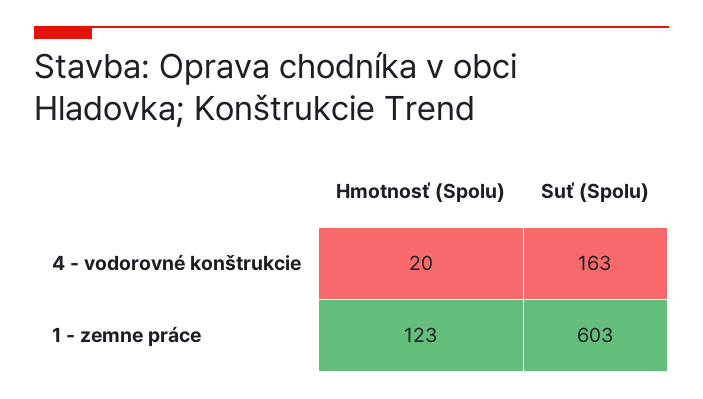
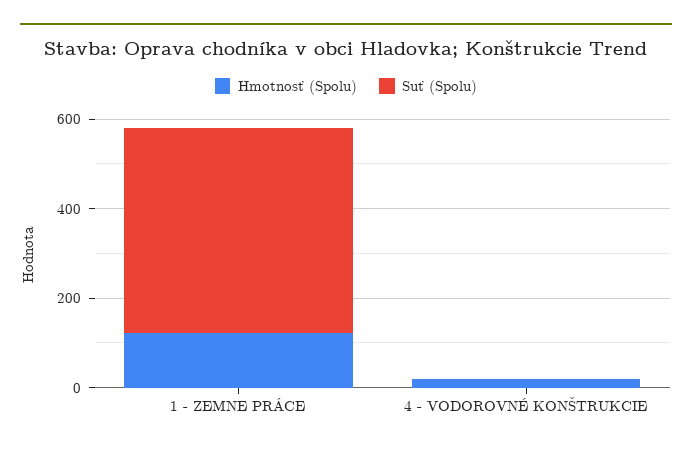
  {
    "Hmotnosť (Spolu)": {
      "4 - vodorovné konštrukcie": 20,
      "1 - zemne práce": 123
    },
    "Suť (Spolu)": {
-     "4 - vodorovné konštrukcie": 163,
+     "4 - vodorovné konštrukcie": 0,
-     "1 - zemne práce": 603
+     "1 - zemne práce": 450
    }
  }

